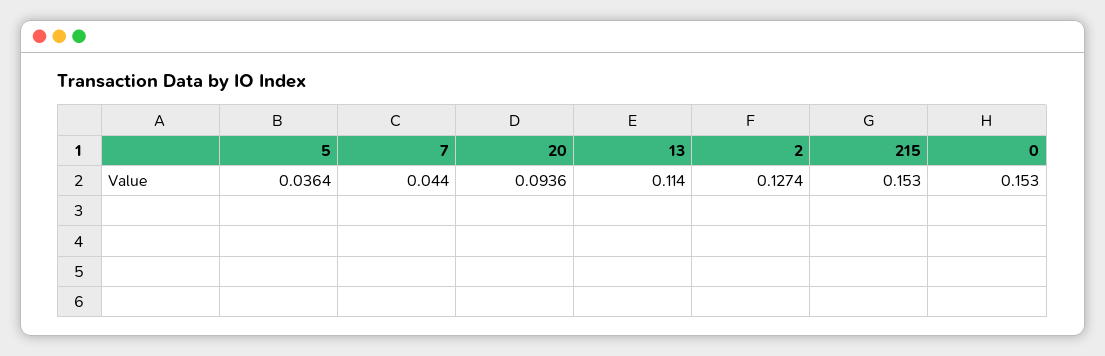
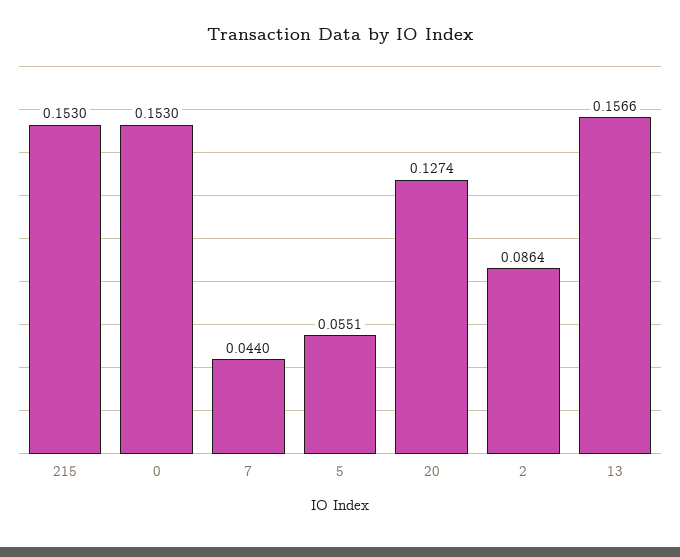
  {
-   "5": 0.0364,
+   "5": 0.0551,
    "7": 0.044,
-   "20": 0.0936,
+   "20": 0.1274,
-   "13": 0.114,
+   "13": 0.1566,
-   "2": 0.1274,
+   "2": 0.0864,
    "215": 0.153,
    "0": 0.153
  }

